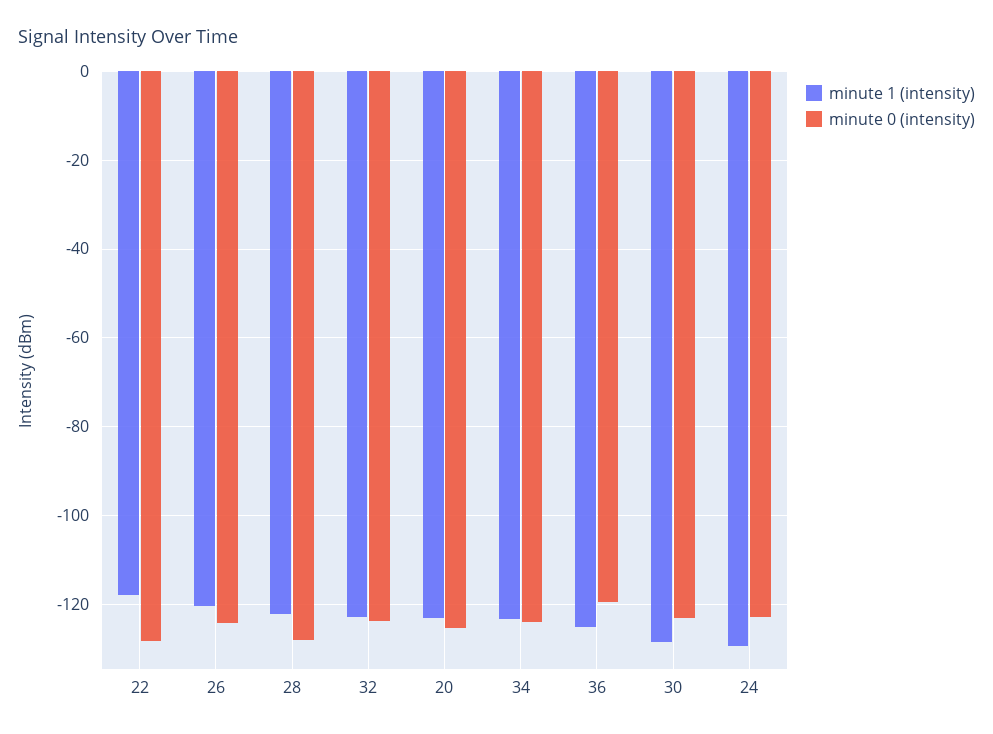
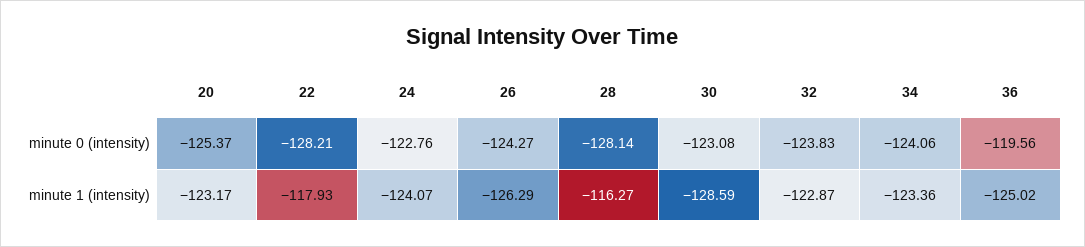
  {
    "minute 1 (intensity)": {
      "22": -117.93,
-     "26": -120,
+     "26": -126.29,
-     "28": -122,
+     "28": -116.27,
      "32": -122.87,
      "20": -123.17,
      "34": -123.36,
      "36": -125.02,
      "30": -128.59,
-     "24": -130
+     "24": -124.07
    },
    "minute 0 (intensity)": {
      "22": -128.21,
      "26": -124.27,
      "28": -128.14,
      "32": -123.83,
      "20": -125.37,
      "34": -124.06,
      "36": -119.56,
      "30": -123.08,
      "24": -122.76
    }
  }

